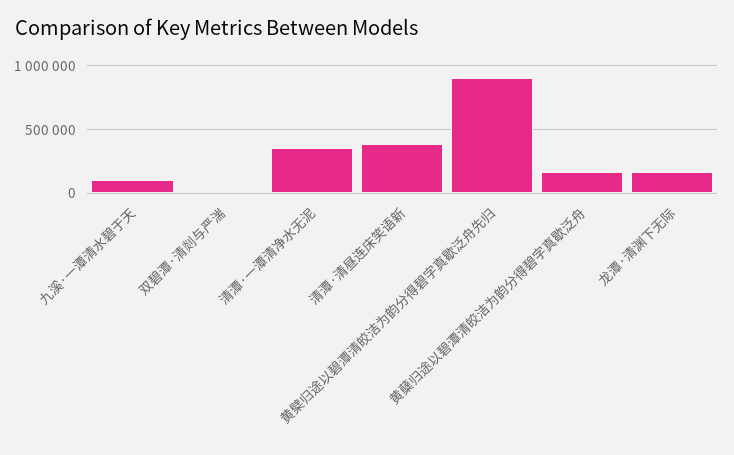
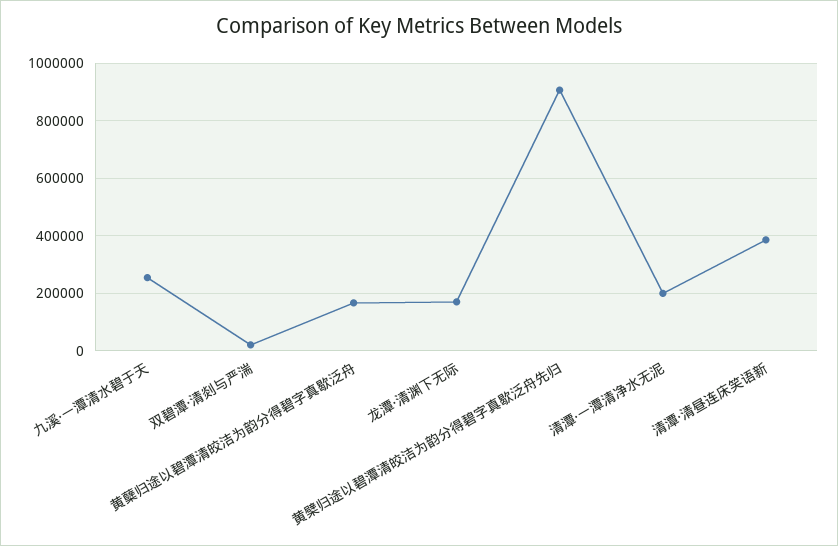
  {
-   "九溪·一潭清水碧于天": 100000,
+   "九溪·一潭清水碧于天": 250000,
    "双碧潭·清剡与严湍": 25000,
-   "清潭·一潭清净水无泥": 350000,
+   "清潭·一潭清净水无泥": 200000,
    "清潭·清昼连床笑语新": 375000,
    "黄檗归途以碧潭清皎洁为韵分得碧字真歇泛舟先归": 900000,
    "黄蘖归途以碧潭清皎洁为韵分得碧字真歇泛舟": 175000,
    "龙潭·清渊下无际": 175000
  }

